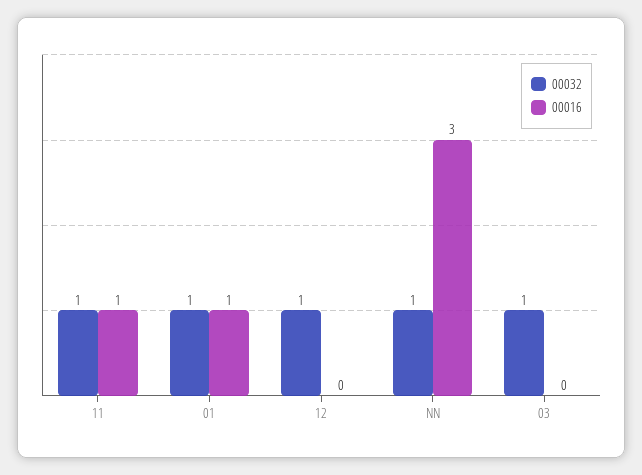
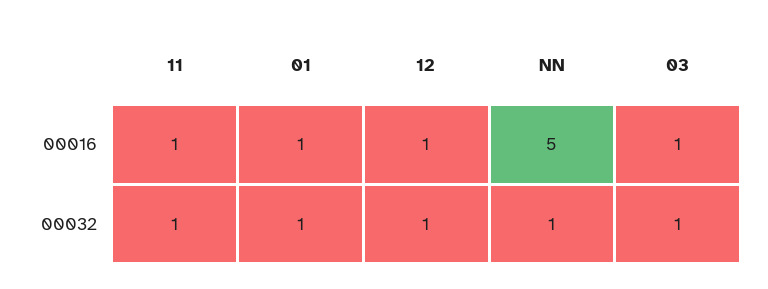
  {
    "00032": {
      "11": 1,
      "01": 1,
      "12": 1,
      "NN": 1,
      "03": 1
    },
    "00016": {
      "11": 1,
      "01": 1,
-     "12": 0,
+     "12": 1,
-     "NN": 3,
+     "NN": 5,
-     "03": 0
+     "03": 1
    }
  }

